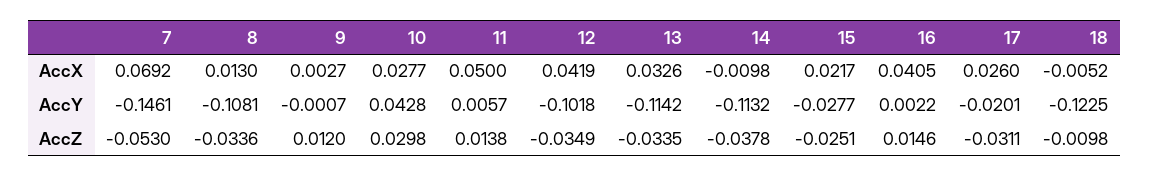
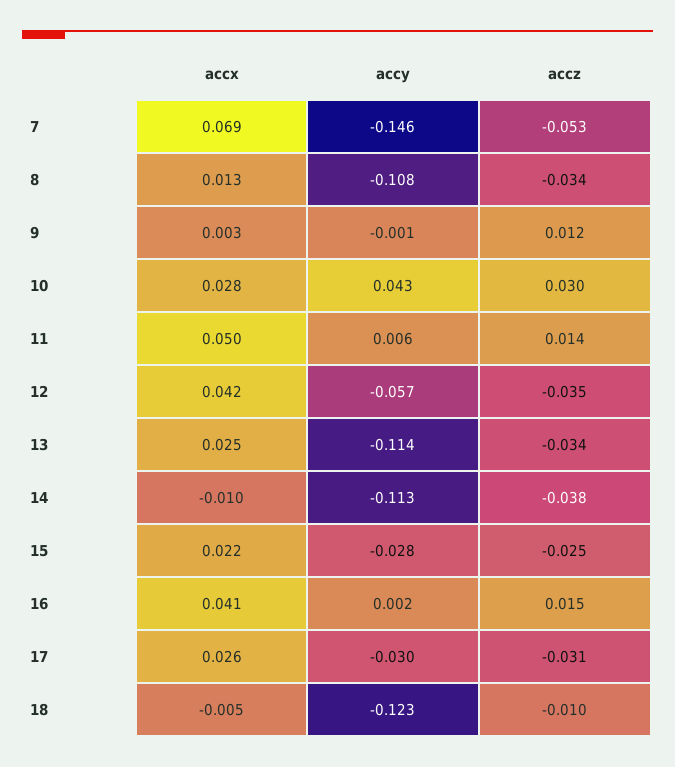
  {
    "7": {
      "AccX": 0.0692,
      "AccY": -0.1461,
      "AccZ": -0.053
    },
    "8": {
      "AccX": 0.013,
      "AccY": -0.1081,
      "AccZ": -0.0336
    },
    "9": {
      "AccX": 0.0027,
      "AccY": -0.0007,
      "AccZ": 0.012
    },
    "10": {
      "AccX": 0.0277,
      "AccY": 0.0428,
      "AccZ": 0.0298
    },
    "11": {
      "AccX": 0.05,
      "AccY": 0.0057,
      "AccZ": 0.0138
    },
    "12": {
      "AccX": 0.0419,
-     "AccY": -0.1018,
+     "AccY": -0.057,
      "AccZ": -0.0349
    },
    "13": {
-     "AccX": 0.0326,
+     "AccX": 0.025,
      "AccY": -0.1142,
      "AccZ": -0.0335
    },
    "14": {
      "AccX": -0.0098,
      "AccY": -0.1132,
      "AccZ": -0.0378
    },
    "15": {
      "AccX": 0.0217,
      "AccY": -0.0277,
      "AccZ": -0.0251
    },
    "16": {
      "AccX": 0.0405,
      "AccY": 0.0022,
      "AccZ": 0.0146
    },
    "17": {
      "AccX": 0.026,
-     "AccY": -0.0201,
+     "AccY": -0.03,
      "AccZ": -0.0311
    },
    "18": {
      "AccX": -0.0052,
      "AccY": -0.1225,
      "AccZ": -0.0098
    }
  }

